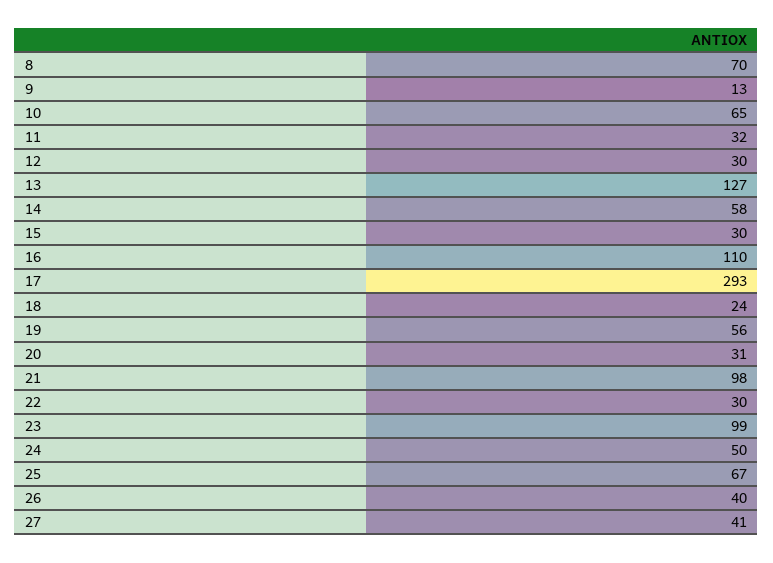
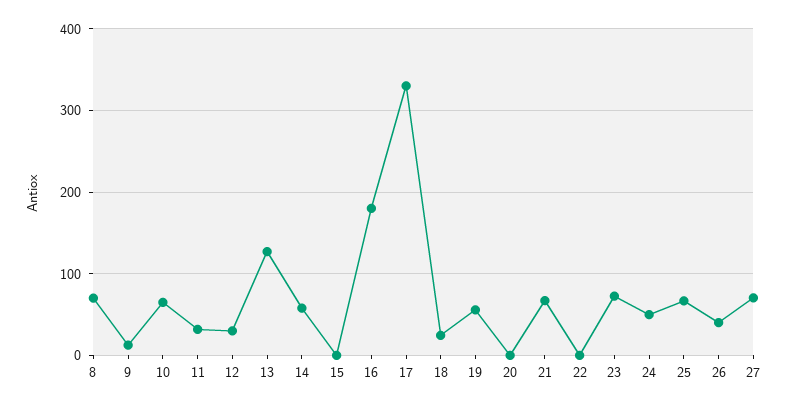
  {
    "8": 70,
    "9": 13,
    "10": 65,
    "11": 32,
    "12": 30,
    "13": 127,
    "14": 58,
-   "15": 30,
+   "15": 0,
-   "16": 110,
+   "16": 180,
-   "17": 293,
+   "17": 330,
    "18": 24,
    "19": 56,
-   "20": 31,
+   "20": 0,
-   "21": 98,
+   "21": 70,
-   "22": 30,
+   "22": 0,
-   "23": 99,
+   "23": 70,
    "24": 50,
    "25": 67,
    "26": 40,
-   "27": 41
+   "27": 70
  }

